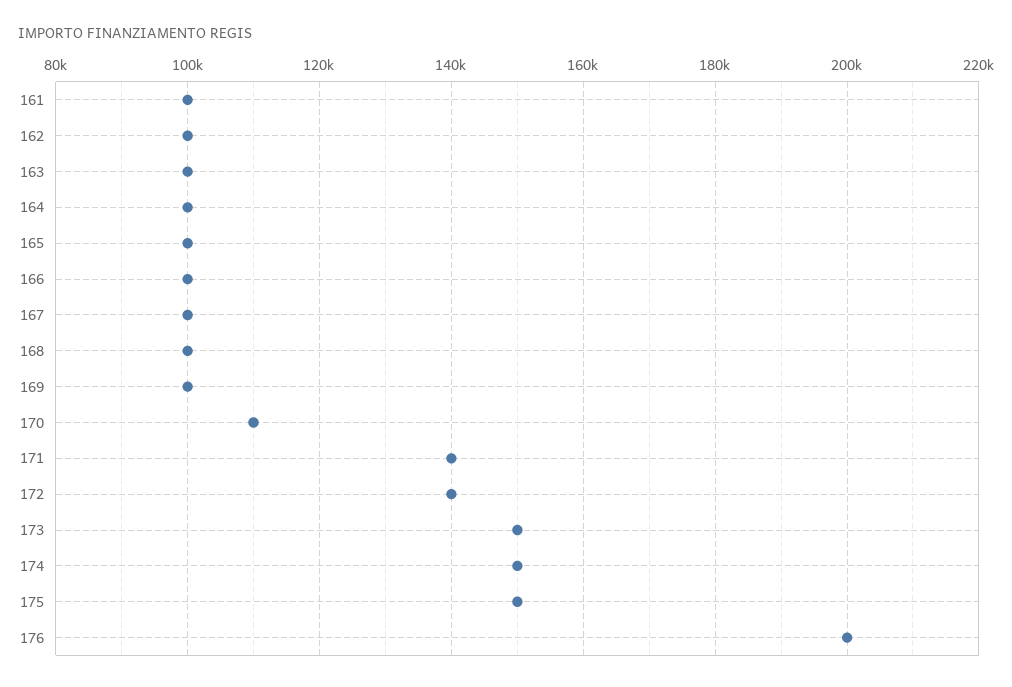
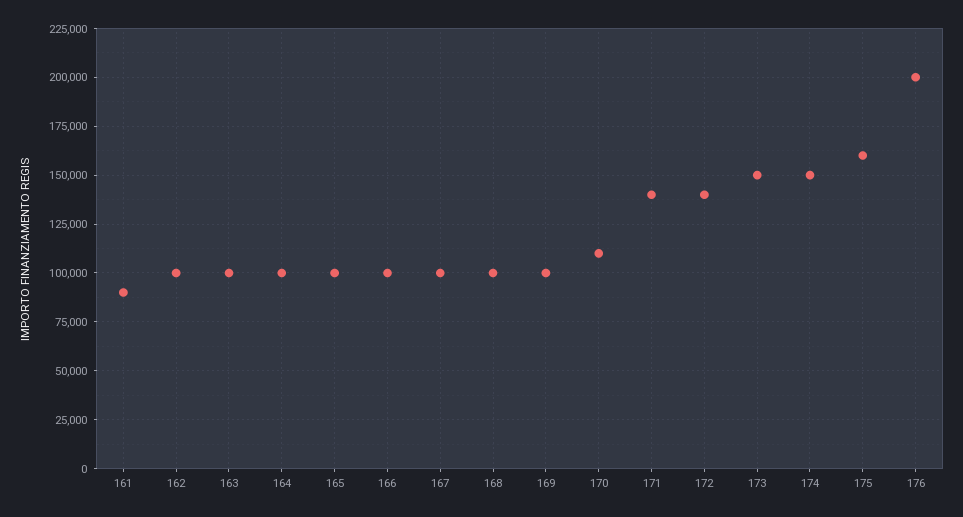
  {
-   "161": 100000,
+   "161": 90000,
    "162": 100000,
    "163": 100000,
    "164": 100000,
    "165": 100000,
    "166": 100000,
    "167": 100000,
    "168": 100000,
    "169": 100000,
    "170": 110000,
    "171": 140000,
    "172": 140000,
    "173": 150000,
    "174": 150000,
-   "175": 150000,
+   "175": 160000,
    "176": 200000
  }

